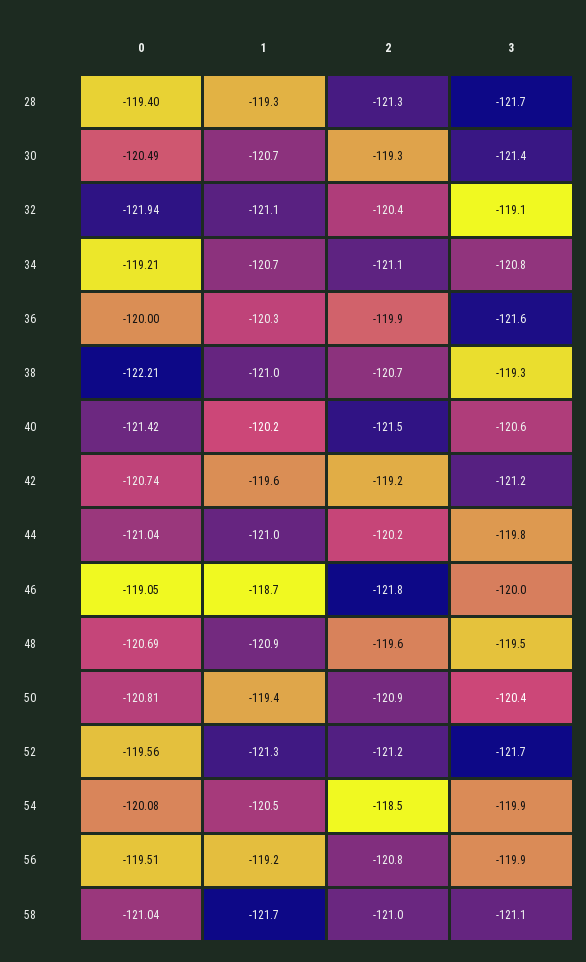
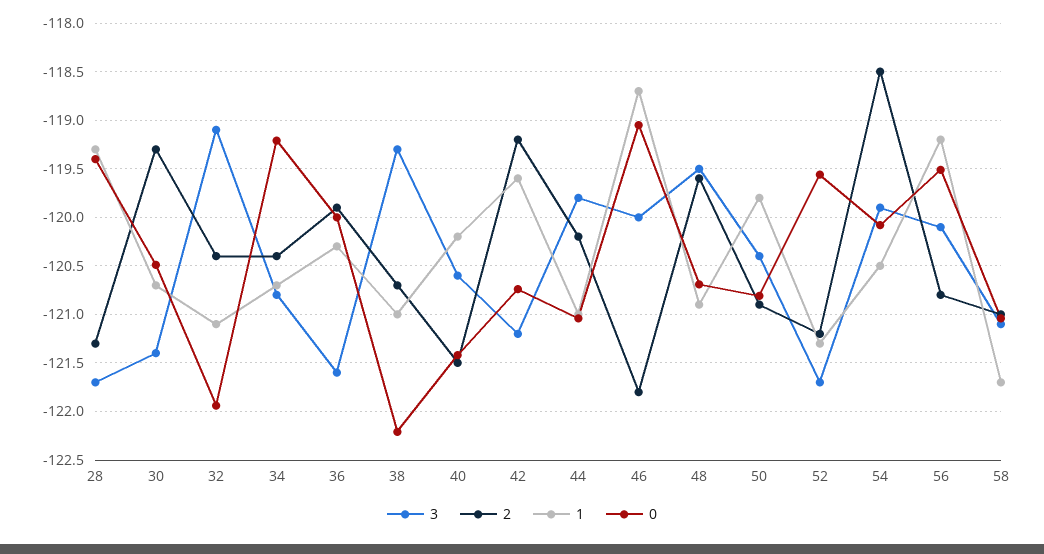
  {
    "0": {
      "28": -119.4,
      "30": -120.49,
      "32": -121.94,
      "34": -119.21,
      "36": -120,
      "38": -122.21,
      "40": -121.42,
      "42": -120.74,
      "44": -121.04,
      "46": -119.05,
      "48": -120.69,
      "50": -120.81,
      "52": -119.56,
      "54": -120.08,
      "56": -119.51,
      "58": -121.04
    },
    "1": {
      "28": -119.3,
      "30": -120.7,
      "32": -121.1,
      "34": -120.7,
      "36": -120.3,
      "38": -121,
      "40": -120.2,
      "42": -119.6,
      "44": -121,
      "46": -118.7,
      "48": -120.9,
-     "50": -119.4,
+     "50": -119.8,
      "52": -121.3,
      "54": -120.5,
      "56": -119.2,
      "58": -121.7
    },
    "2": {
      "28": -121.3,
      "30": -119.3,
      "32": -120.4,
-     "34": -121.1,
+     "34": -120.4,
      "36": -119.9,
      "38": -120.7,
      "40": -121.5,
      "42": -119.2,
      "44": -120.2,
      "46": -121.8,
      "48": -119.6,
      "50": -120.9,
      "52": -121.2,
      "54": -118.5,
      "56": -120.8,
      "58": -121
    },
    "3": {
      "28": -121.7,
      "30": -121.4,
      "32": -119.1,
      "34": -120.8,
      "36": -121.6,
      "38": -119.3,
      "40": -120.6,
      "42": -121.2,
      "44": -119.8,
      "46": -120,
      "48": -119.5,
      "50": -120.4,
      "52": -121.7,
      "54": -119.9,
-     "56": -119.9,
+     "56": -120.1,
      "58": -121.1
    }
  }

